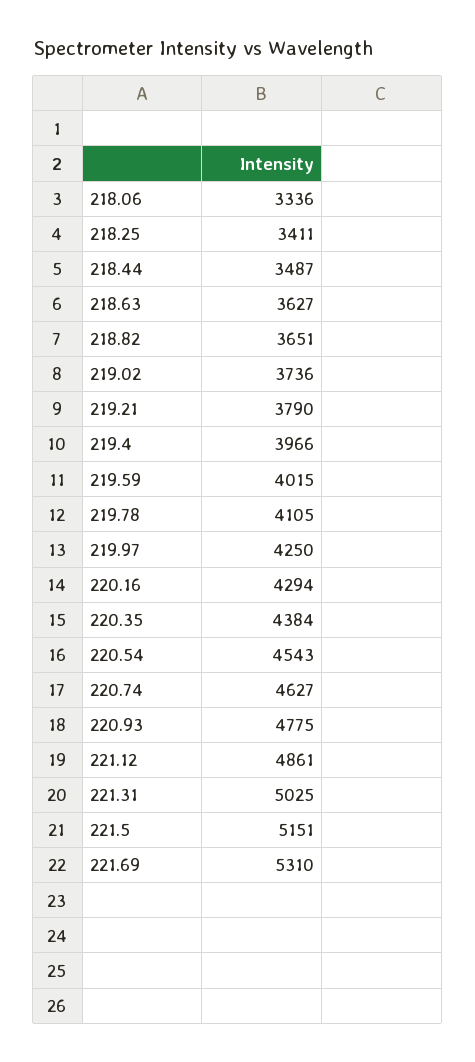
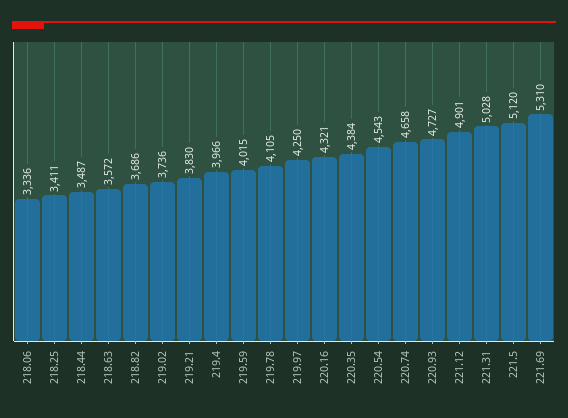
  {
    "218.06": 3336,
    "218.25": 3411,
    "218.44": 3487,
-   "218.63": 3627,
+   "218.63": 3572,
-   "218.82": 3651,
+   "218.82": 3686,
    "219.02": 3736,
-   "219.21": 3790,
+   "219.21": 3830,
    "219.4": 3966,
    "219.59": 4015,
    "219.78": 4105,
    "219.97": 4250,
-   "220.16": 4294,
+   "220.16": 4321,
    "220.35": 4384,
    "220.54": 4543,
-   "220.74": 4627,
+   "220.74": 4658,
-   "220.93": 4775,
+   "220.93": 4727,
-   "221.12": 4861,
+   "221.12": 4901,
-   "221.31": 5025,
+   "221.31": 5028,
-   "221.5": 5151,
+   "221.5": 5120,
    "221.69": 5310
  }

